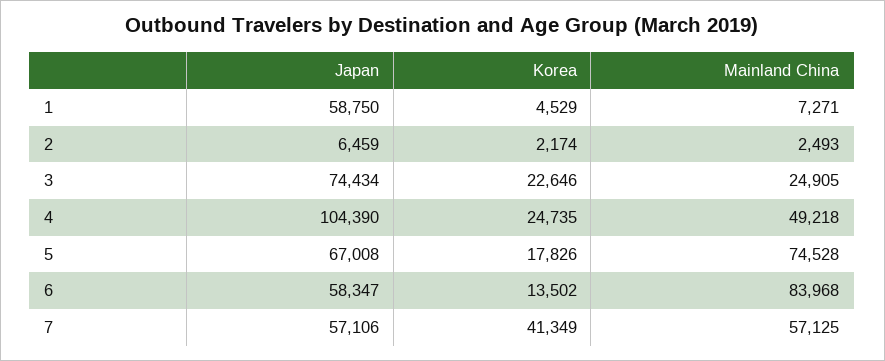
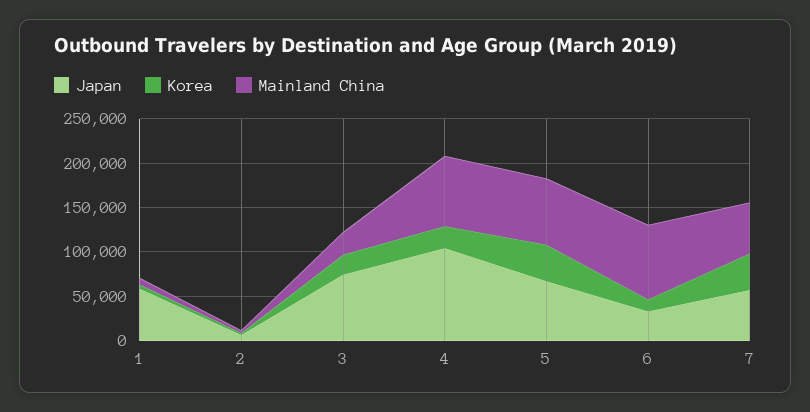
  {
    "Japan": {
      "1": 58750,
      "2": 6459,
      "3": 74434,
      "4": 104390,
      "5": 67008,
-     "6": 58347,
+     "6": 30000,
      "7": 57106
    },
    "Korea": {
      "1": 4529,
      "2": 2174,
      "3": 22646,
      "4": 24735,
-     "5": 17826,
+     "5": 40000,
      "6": 13502,
      "7": 41349
    },
    "Mainland China": {
      "1": 7271,
      "2": 2493,
      "3": 24905,
-     "4": 49218,
+     "4": 80000,
      "5": 74528,
      "6": 83968,
      "7": 57125
    }
  }

